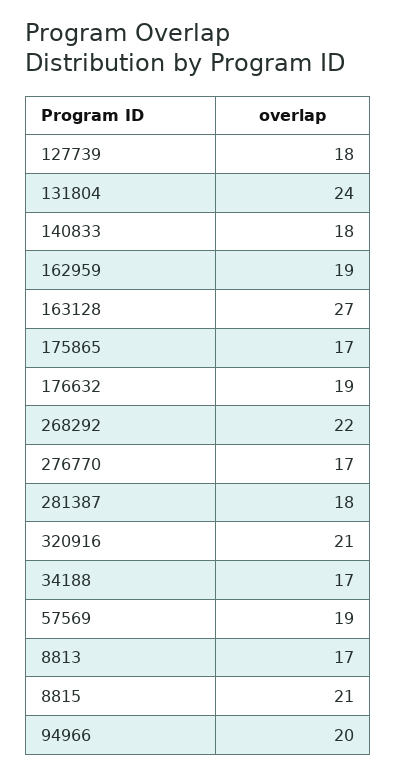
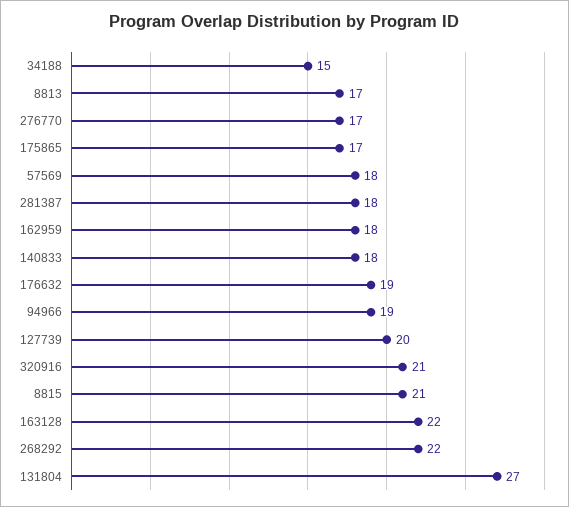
  {
-   "127739": 18,
+   "127739": 20,
-   "131804": 24,
+   "131804": 27,
    "140833": 18,
-   "162959": 19,
+   "162959": 18,
-   "163128": 27,
+   "163128": 22,
    "175865": 17,
    "176632": 19,
    "268292": 22,
    "276770": 17,
    "281387": 18,
    "320916": 21,
-   "34188": 17,
+   "34188": 15,
-   "57569": 19,
+   "57569": 18,
    "8813": 17,
    "8815": 21,
-   "94966": 20
+   "94966": 19
  }

